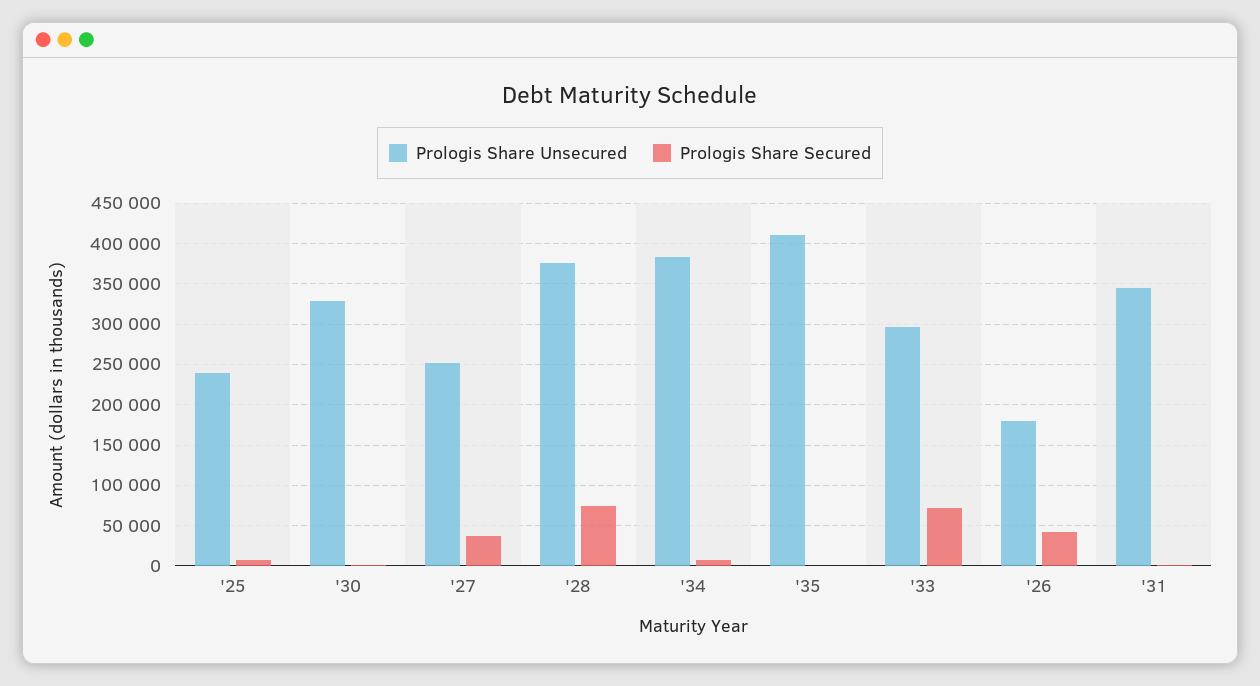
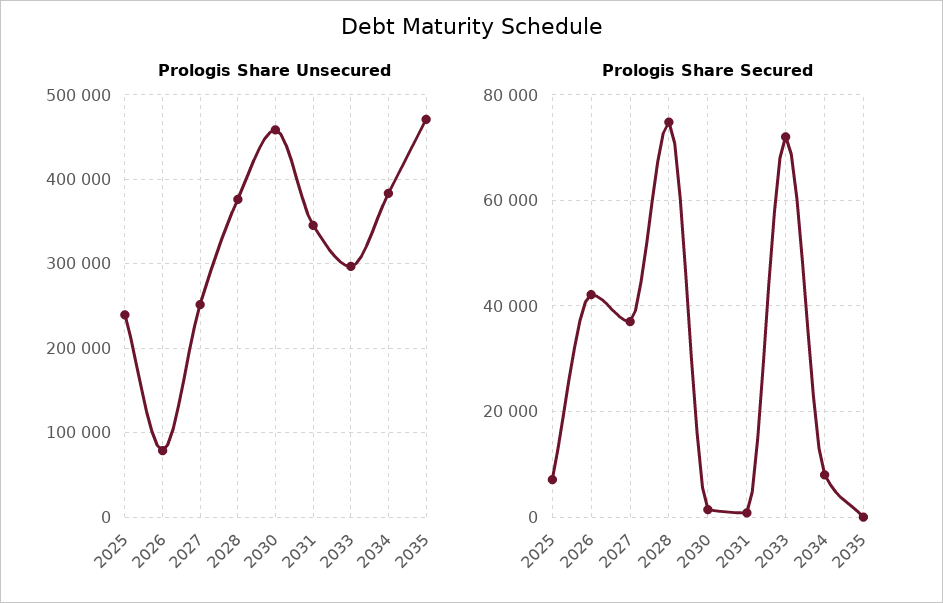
  {
    "Prologis Share Unsecured": {
      "'25": 240000,
-     "'30": 330000,
+     "'30": 460000,
      "'27": 250000,
      "'28": 380000,
      "'34": 380000,
-     "'35": 410000,
+     "'35": 470000,
      "'33": 300000,
-     "'26": 180000,
+     "'26": 80000,
      "'31": 350000
    },
    "Prologis Share Secured": {
      "'25": 8000,
      "'30": 2000,
      "'27": 38000,
      "'28": 74000,
      "'34": 8000,
      "'35": 0,
      "'33": 72000,
      "'26": 42000,
      "'31": 0
    }
  }

